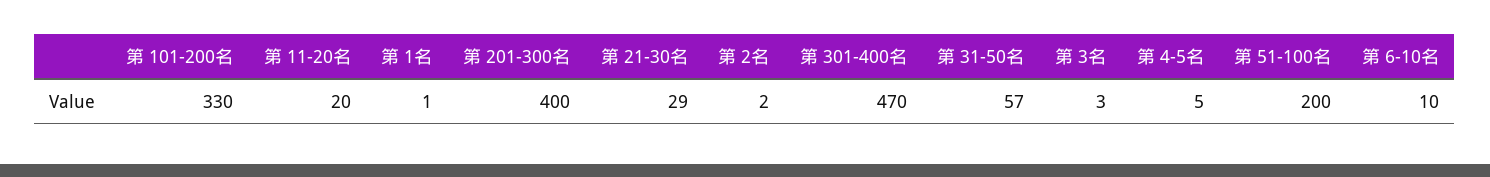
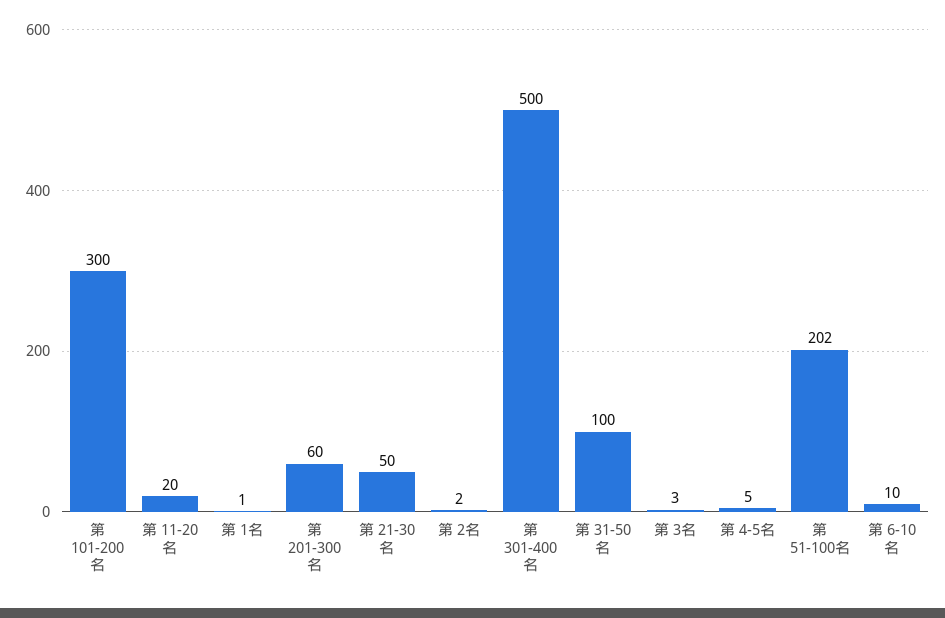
  {
-   "第 101-200名": 330,
+   "第 101-200名": 300,
    "第 11-20名": 20,
    "第 1名": 1,
-   "第 201-300名": 400,
+   "第 201-300名": 60,
-   "第 21-30名": 29,
+   "第 21-30名": 50,
    "第 2名": 2,
-   "第 301-400名": 470,
+   "第 301-400名": 500,
-   "第 31-50名": 57,
+   "第 31-50名": 100,
    "第 3名": 3,
    "第 4-5名": 5,
-   "第 51-100名": 200,
+   "第 51-100名": 202,
    "第 6-10名": 10
  }

